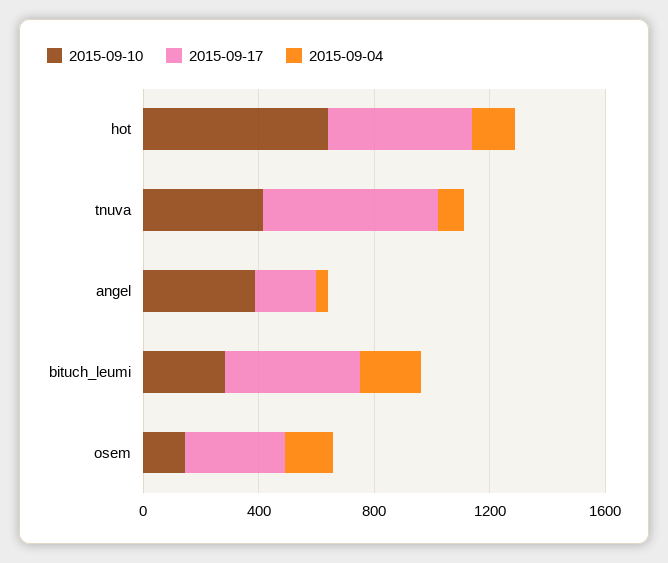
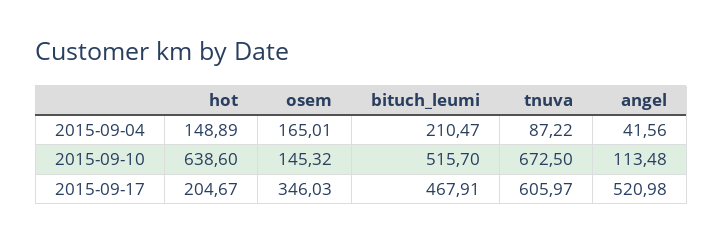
  {
    "2015-09-10": {
      "hot": 638.6,
-     "tnuva": 400,
+     "tnuva": 672.5,
-     "angel": 400,
+     "angel": 113.48,
-     "bituch_leumi": 300,
+     "bituch_leumi": 515.7,
      "osem": 145.32
    },
    "2015-09-17": {
-     "hot": 500,
+     "hot": 204.67,
      "tnuva": 605.97,
-     "angel": 200,
+     "angel": 520.98,
      "bituch_leumi": 467.91,
      "osem": 346.03
    },
    "2015-09-04": {
      "hot": 148.89,
      "tnuva": 87.22,
      "angel": 41.56,
      "bituch_leumi": 210.47,
      "osem": 165.01
    }
  }

